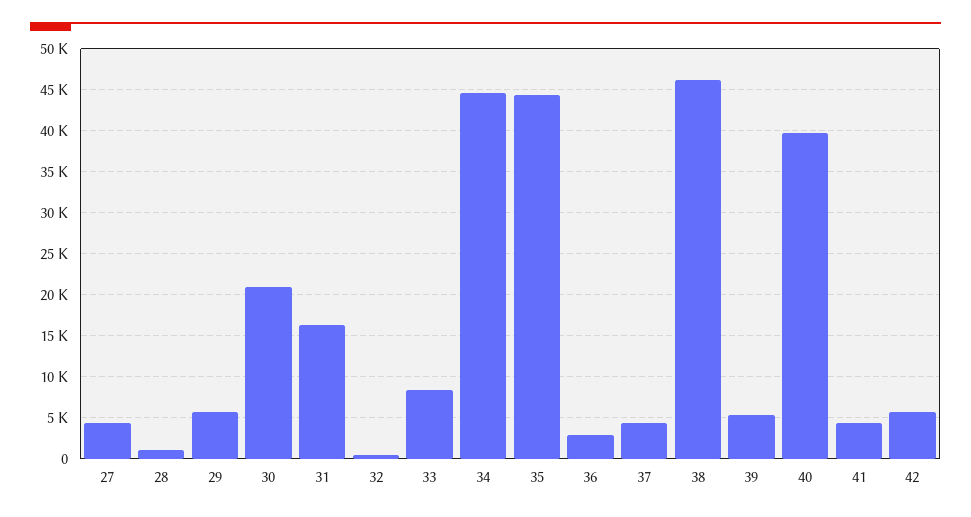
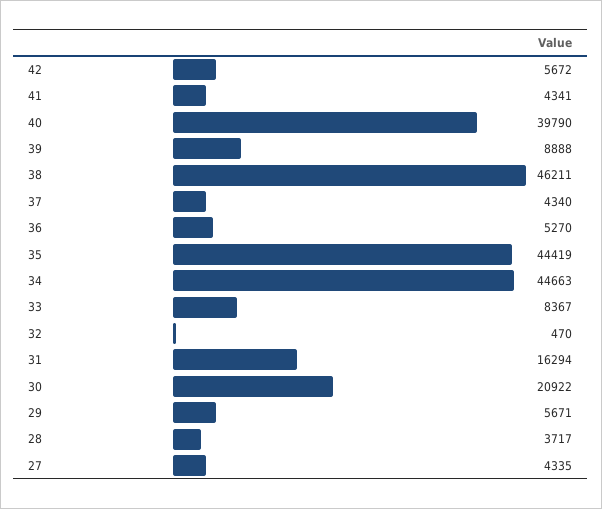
  {
    "27": 4335,
-   "28": 1000,
+   "28": 3717,
    "29": 5671,
    "30": 20922,
    "31": 16294,
    "32": 470,
    "33": 8367,
    "34": 44663,
    "35": 44419,
-   "36": 3000,
+   "36": 5270,
    "37": 4340,
    "38": 46211,
-   "39": 5000,
+   "39": 8888,
    "40": 39790,
    "41": 4341,
    "42": 5672
  }

